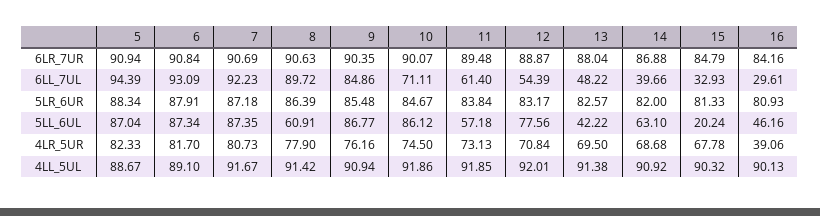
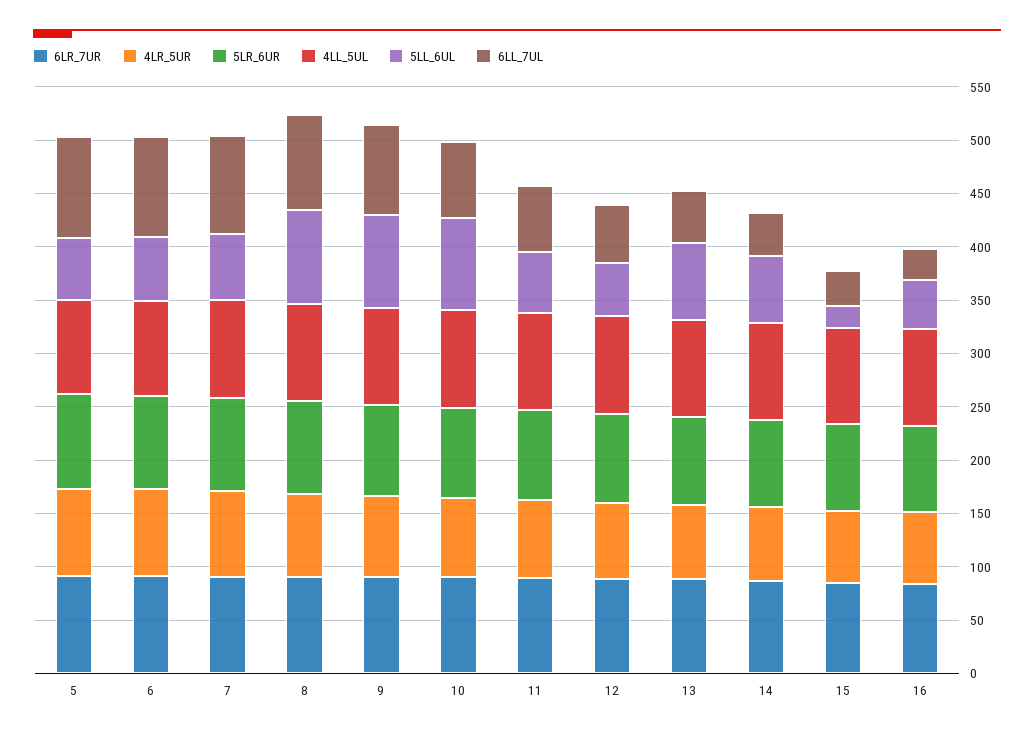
  {
    "6LR_7UR": {
      "5": 90.94,
      "6": 90.84,
      "7": 90.69,
      "8": 90.63,
      "9": 90.35,
      "10": 90.07,
      "11": 89.48,
      "12": 88.87,
      "13": 88.04,
      "14": 86.88,
      "15": 84.79,
      "16": 84.16
    },
    "6LL_7UL": {
      "5": 94.39,
      "6": 93.09,
      "7": 92.23,
      "8": 89.72,
      "9": 84.86,
      "10": 71.11,
      "11": 61.4,
      "12": 54.39,
      "13": 48.22,
      "14": 39.66,
      "15": 32.93,
      "16": 29.61
    },
    "5LR_6UR": {
      "5": 88.34,
      "6": 87.91,
      "7": 87.18,
      "8": 86.39,
      "9": 85.48,
      "10": 84.67,
      "11": 83.84,
      "12": 83.17,
      "13": 82.57,
      "14": 82,
      "15": 81.33,
      "16": 80.93
    },
    "5LL_6UL": {
-     "5": 87.04,
+     "5": 60,
-     "6": 87.34,
+     "6": 60,
-     "7": 87.35,
+     "7": 60,
-     "8": 60.91,
+     "8": 90,
      "9": 86.77,
      "10": 86.12,
      "11": 57.18,
-     "12": 77.56,
+     "12": 50,
-     "13": 42.22,
+     "13": 70,
      "14": 63.1,
      "15": 20.24,
      "16": 46.16
    },
    "4LR_5UR": {
      "5": 82.33,
      "6": 81.7,
      "7": 80.73,
      "8": 77.9,
      "9": 76.16,
      "10": 74.5,
      "11": 73.13,
      "12": 70.84,
      "13": 69.5,
      "14": 68.68,
      "15": 67.78,
-     "16": 39.06
+     "16": 70
    },
    "4LL_5UL": {
      "5": 88.67,
      "6": 89.1,
      "7": 91.67,
      "8": 91.42,
      "9": 90.94,
      "10": 91.86,
      "11": 91.85,
      "12": 92.01,
      "13": 91.38,
      "14": 90.92,
      "15": 90.32,
      "16": 90.13
    }
  }

